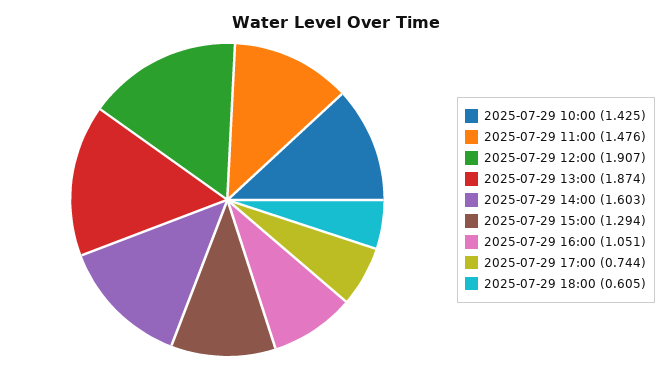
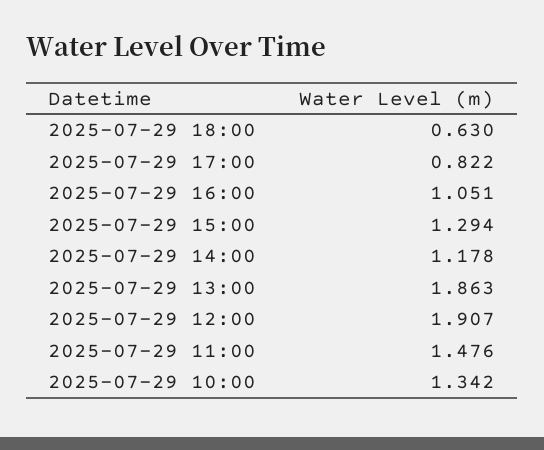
  {
-   "2025-07-29 10:00": 1.425,
+   "2025-07-29 10:00": 1.342,
    "2025-07-29 11:00": 1.476,
    "2025-07-29 12:00": 1.907,
-   "2025-07-29 13:00": 1.874,
+   "2025-07-29 13:00": 1.863,
-   "2025-07-29 14:00": 1.603,
+   "2025-07-29 14:00": 1.178,
    "2025-07-29 15:00": 1.294,
    "2025-07-29 16:00": 1.051,
-   "2025-07-29 17:00": 0.744,
+   "2025-07-29 17:00": 0.822,
-   "2025-07-29 18:00": 0.605
+   "2025-07-29 18:00": 0.63
  }

